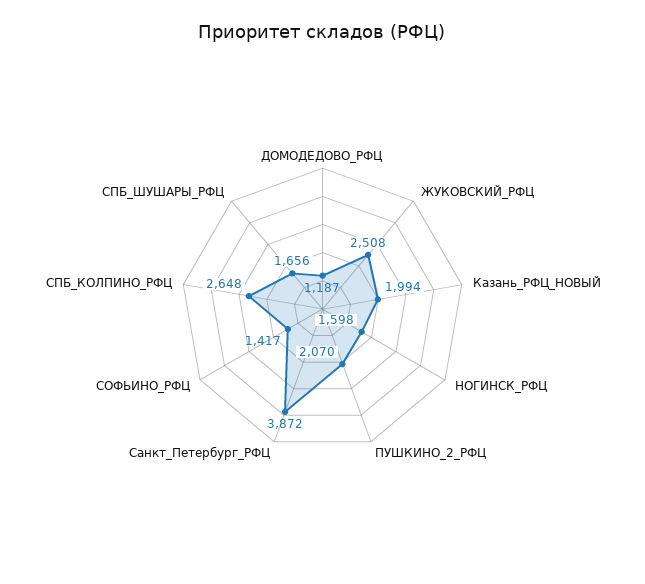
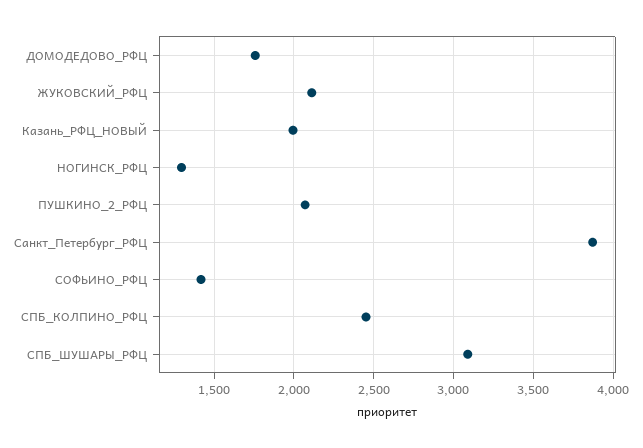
  {
-   "ДОМОДЕДОВО_РФЦ": 1187,
+   "ДОМОДЕДОВО_РФЦ": 1750,
-   "ЖУКОВСКИЙ_РФЦ": 2508,
+   "ЖУКОВСКИЙ_РФЦ": 2100,
    "Казань_РФЦ_НОВЫЙ": 1994,
-   "НОГИНСК_РФЦ": 1598,
+   "НОГИНСК_РФЦ": 1300,
    "ПУШКИНО_2_РФЦ": 2070,
    "Санкт_Петербург_РФЦ": 3872,
    "СОФЬИНО_РФЦ": 1417,
-   "СПБ_КОЛПИНО_РФЦ": 2648,
+   "СПБ_КОЛПИНО_РФЦ": 2450,
-   "СПБ_ШУШАРЫ_РФЦ": 1656
+   "СПБ_ШУШАРЫ_РФЦ": 3100
  }

